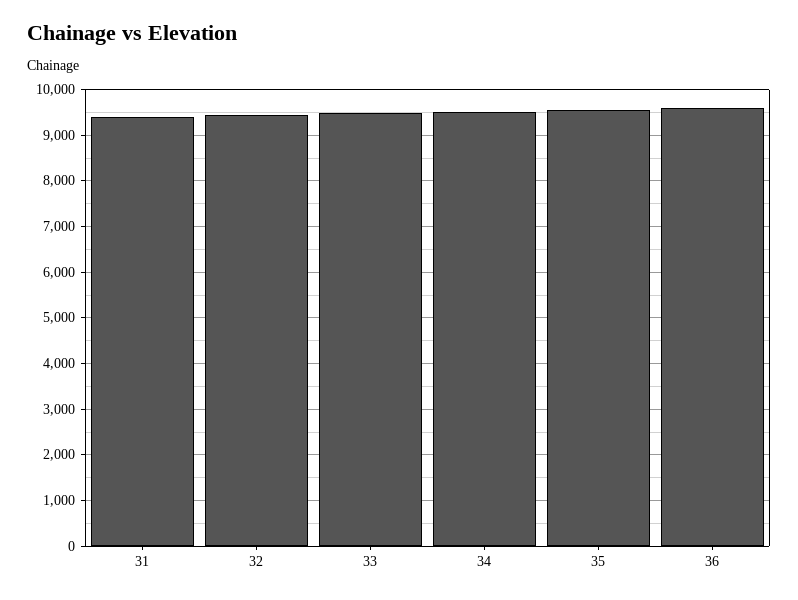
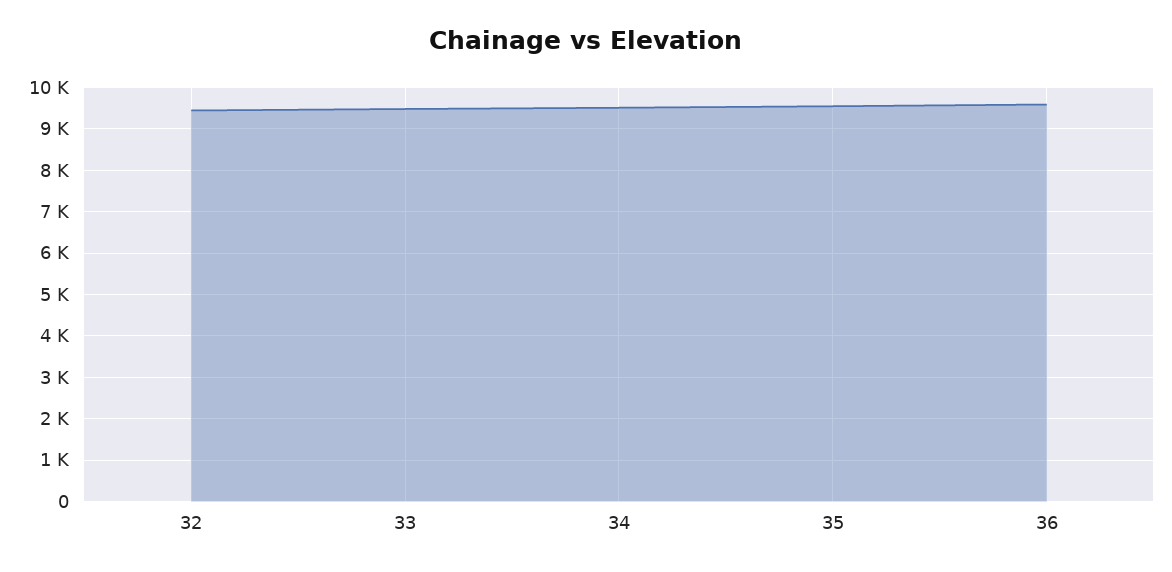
  {
-   "31": 9400,
    "32": 9400,
    "33": 9400,
    "34": 9600,
    "35": 9600,
    "36": 9600
  }

